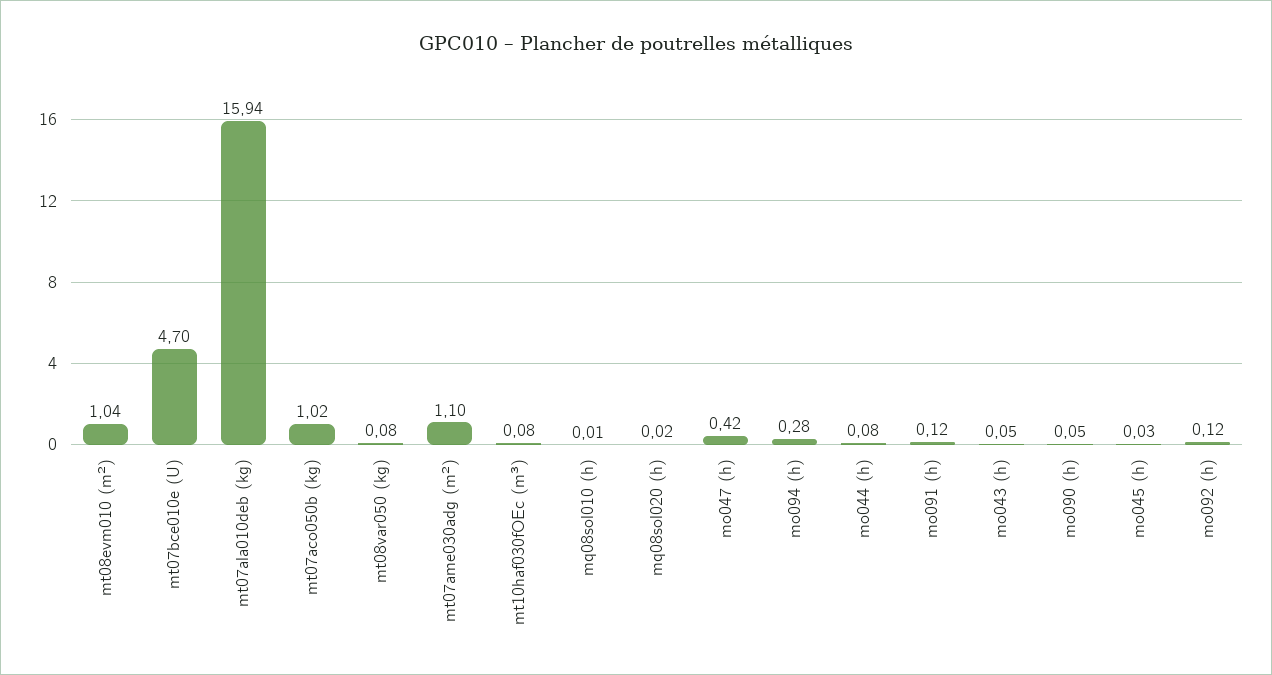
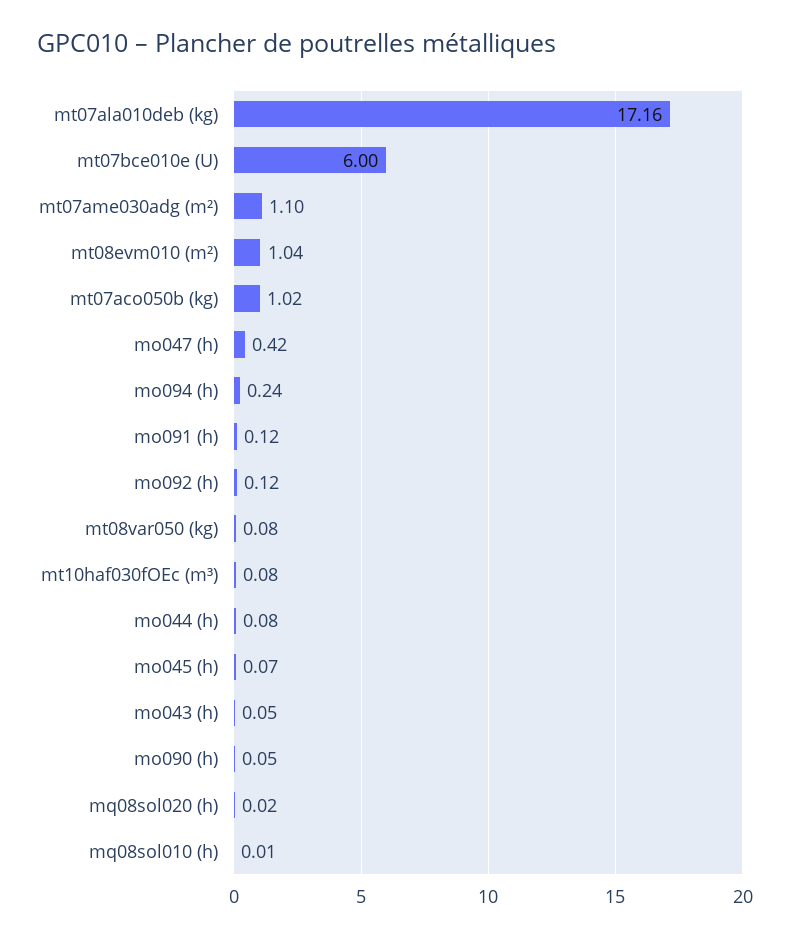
  {
    "mt08evm010 (m²)": 1.04,
-   "mt07bce010e (U)": 4.7,
+   "mt07bce010e (U)": 6,
-   "mt07ala010deb (kg)": 15.94,
+   "mt07ala010deb (kg)": 17.16,
    "mt07aco050b (kg)": 1.02,
    "mt08var050 (kg)": 0.08,
    "mt07ame030adg (m²)": 1.1,
    "mt10haf030fOEc (m³)": 0.08,
    "mq08sol010 (h)": 0.01,
    "mq08sol020 (h)": 0.02,
    "mo047 (h)": 0.42,
-   "mo094 (h)": 0.28,
+   "mo094 (h)": 0.24,
    "mo044 (h)": 0.08,
    "mo091 (h)": 0.12,
    "mo043 (h)": 0.05,
    "mo090 (h)": 0.05,
-   "mo045 (h)": 0.03,
+   "mo045 (h)": 0.07,
    "mo092 (h)": 0.12
  }

